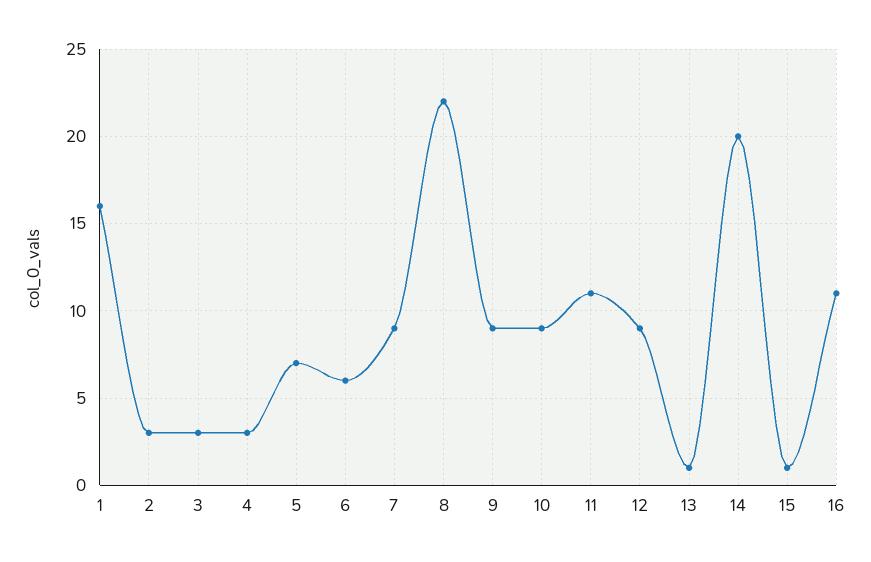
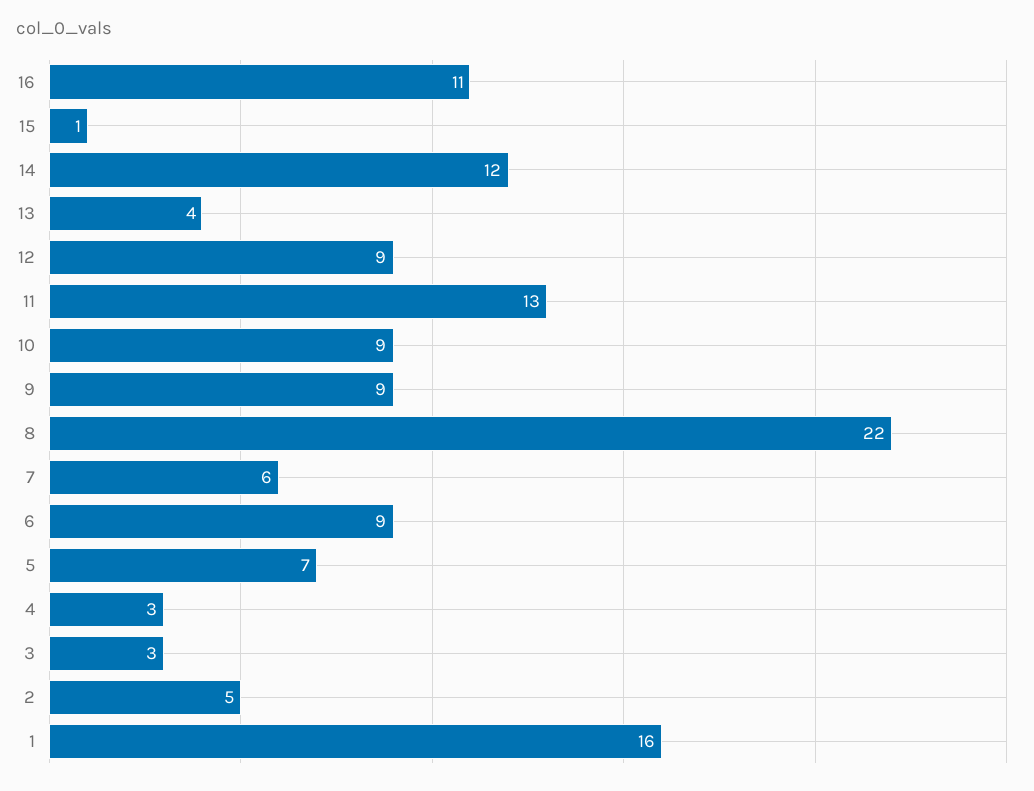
  {
    "1": 16,
-   "2": 3,
+   "2": 5,
    "3": 3,
    "4": 3,
    "5": 7,
-   "6": 6,
+   "6": 9,
-   "7": 9,
+   "7": 6,
    "8": 22,
    "9": 9,
    "10": 9,
-   "11": 11,
+   "11": 13,
    "12": 9,
-   "13": 1,
+   "13": 4,
-   "14": 20,
+   "14": 12,
    "15": 1,
    "16": 11
  }

